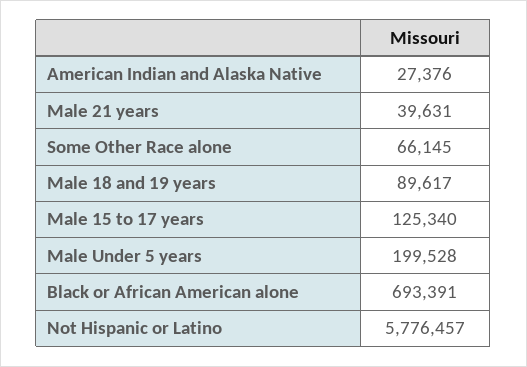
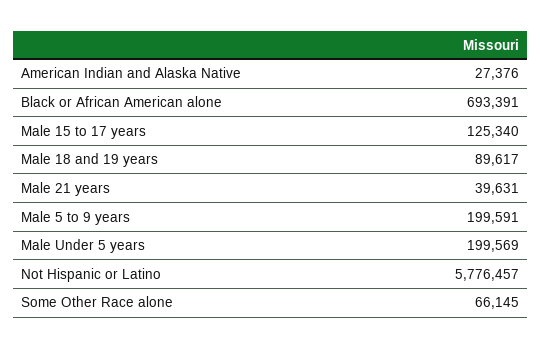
  {
    "American Indian and Alaska Native": 27376,
    "Male 21 years": 39631,
    "Some Other Race alone": 66145,
    "Male 18 and 19 years": 89617,
    "Male 15 to 17 years": 125340,
-   "Male Under 5 years": 199528,
+   "Male Under 5 years": 199569,
    "Black or African American alone": 693391,
-   "Not Hispanic or Latino": 5776457
+   "Not Hispanic or Latino": 5776457,
+   "Male 5 to 9 years": 199591
  }

